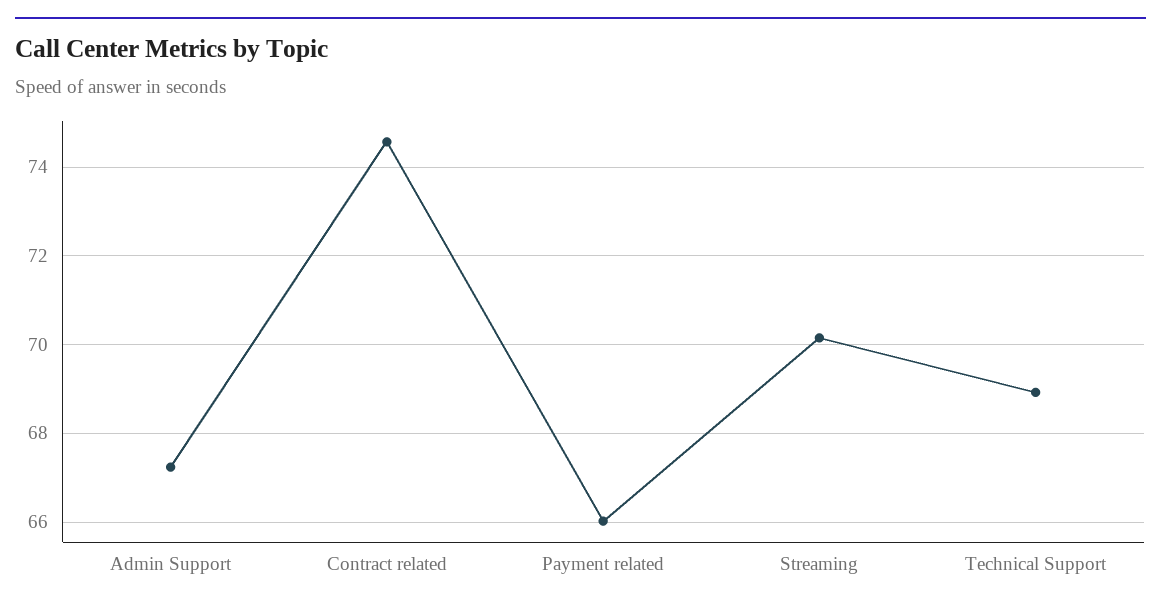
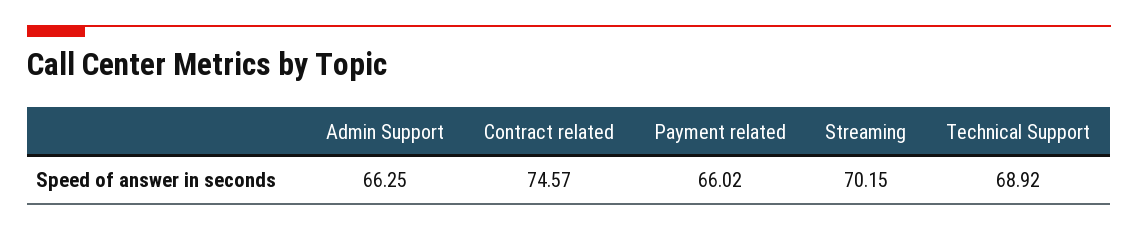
  {
-   "Admin Support": 67.2,
+   "Admin Support": 66.25,
    "Contract related": 74.57,
    "Payment related": 66.02,
    "Streaming": 70.15,
    "Technical Support": 68.92
  }

